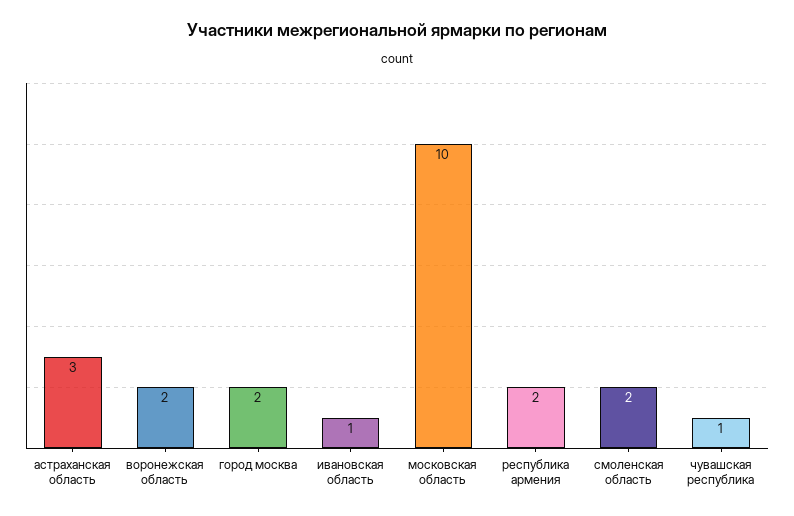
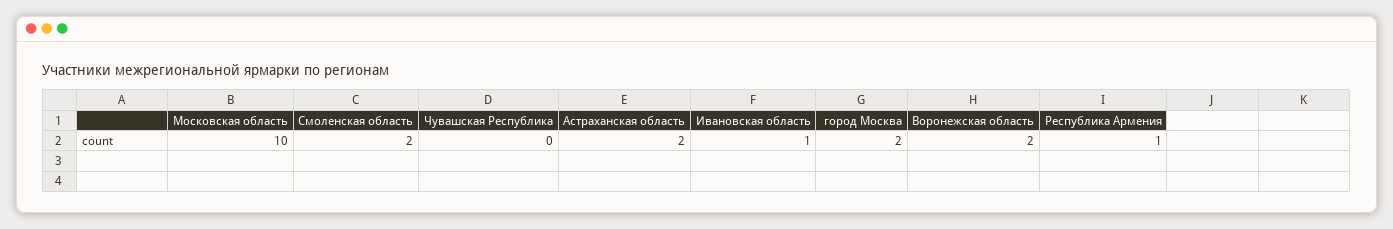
  {
-   "астраханская область": 3,
+   "астраханская область": 2,
    "воронежская область": 2,
    "город москва": 2,
    "ивановская область": 1,
    "московская область": 10,
-   "республика армения": 2,
+   "республика армения": 1,
    "смоленская область": 2,
-   "чувашская республика": 1
+   "чувашская республика": 0
  }

